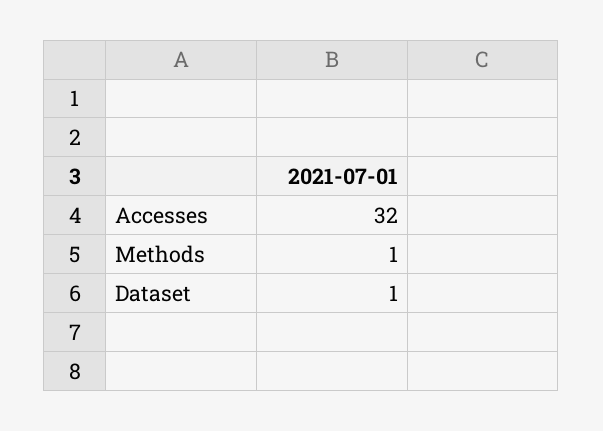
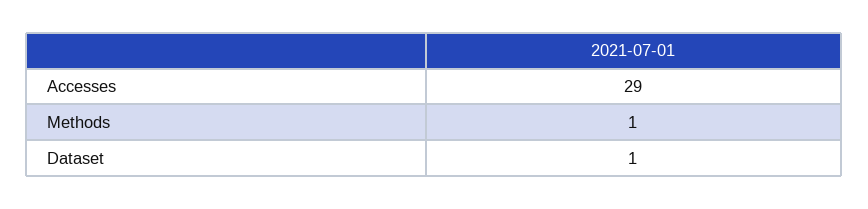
  {
-   "Accesses": 32,
+   "Accesses": 29,
    "Methods": 1,
    "Dataset": 1
  }

